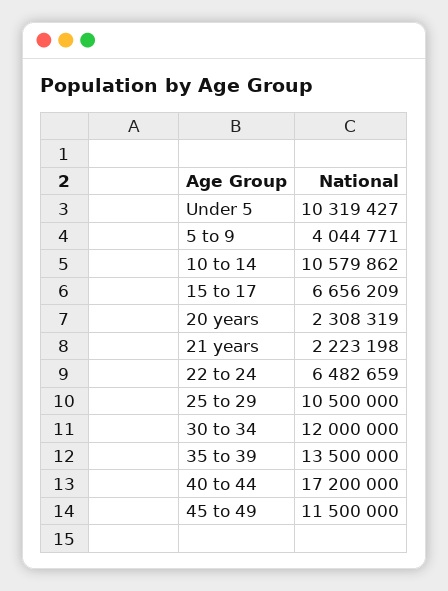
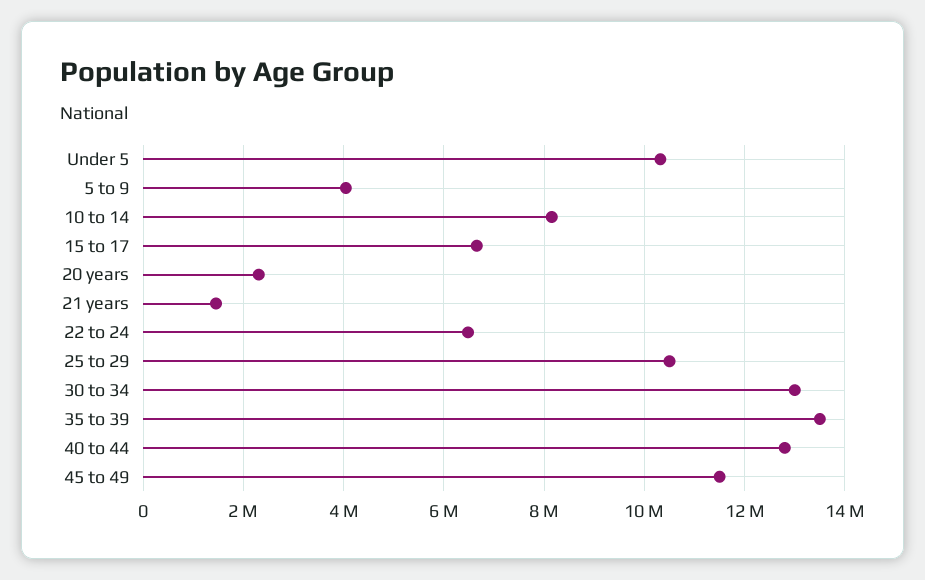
  {
    "Under 5": 10319427,
    "5 to 9": 4044771,
-   "10 to 14": 10579862,
+   "10 to 14": 8200000,
    "15 to 17": 6656209,
    "20 years": 2308319,
-   "21 years": 2223198,
+   "21 years": 1400000,
    "22 to 24": 6482659,
    "25 to 29": 10500000,
-   "30 to 34": 12000000,
+   "30 to 34": 13000000,
    "35 to 39": 13500000,
-   "40 to 44": 17200000,
+   "40 to 44": 12800000,
    "45 to 49": 11500000
  }

